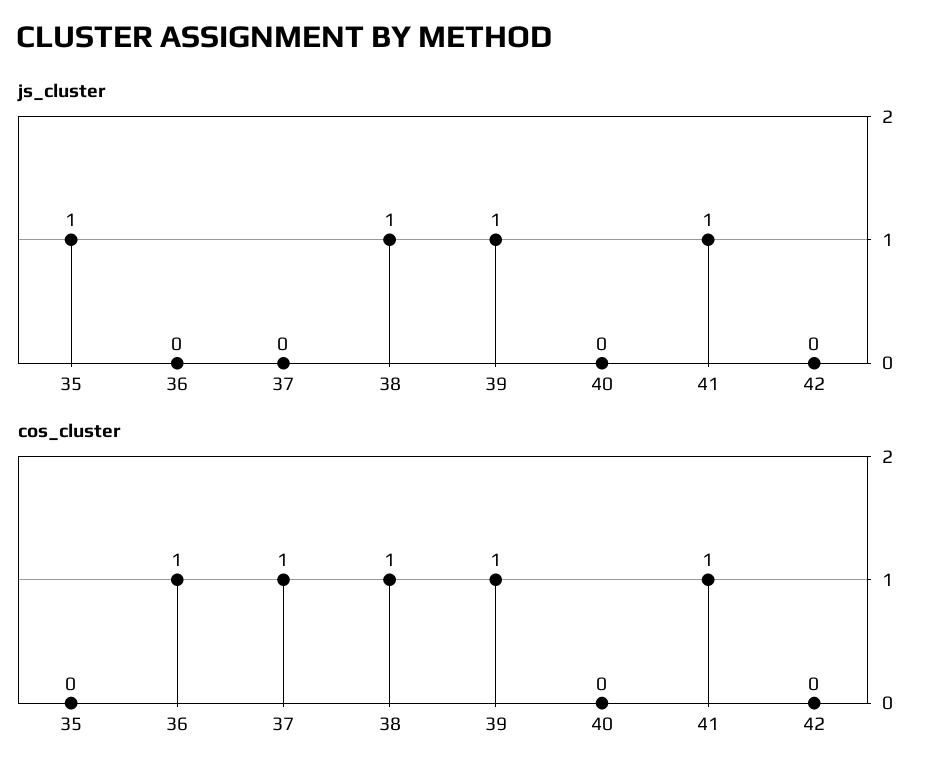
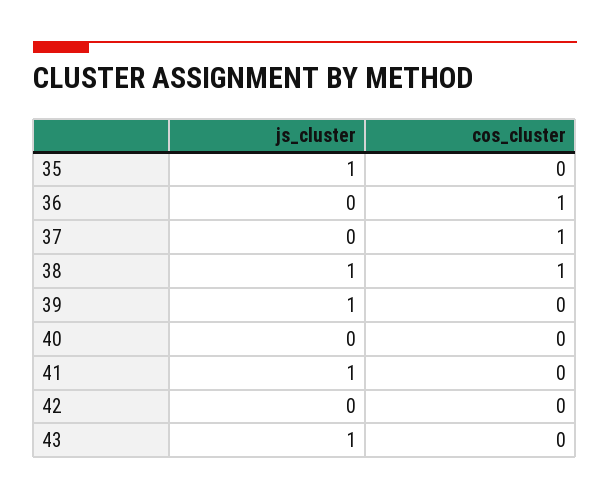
  {
    "js_cluster": {
      "35": 1,
      "36": 0,
      "37": 0,
      "38": 1,
      "39": 1,
      "40": 0,
      "41": 1,
-     "42": 0
+     "42": 0,
+     "43": 1
    },
    "cos_cluster": {
      "35": 0,
      "36": 1,
      "37": 1,
      "38": 1,
-     "39": 1,
+     "39": 0,
      "40": 0,
-     "41": 1,
+     "41": 0,
-     "42": 0
+     "42": 0,
+     "43": 0
    }
  }

